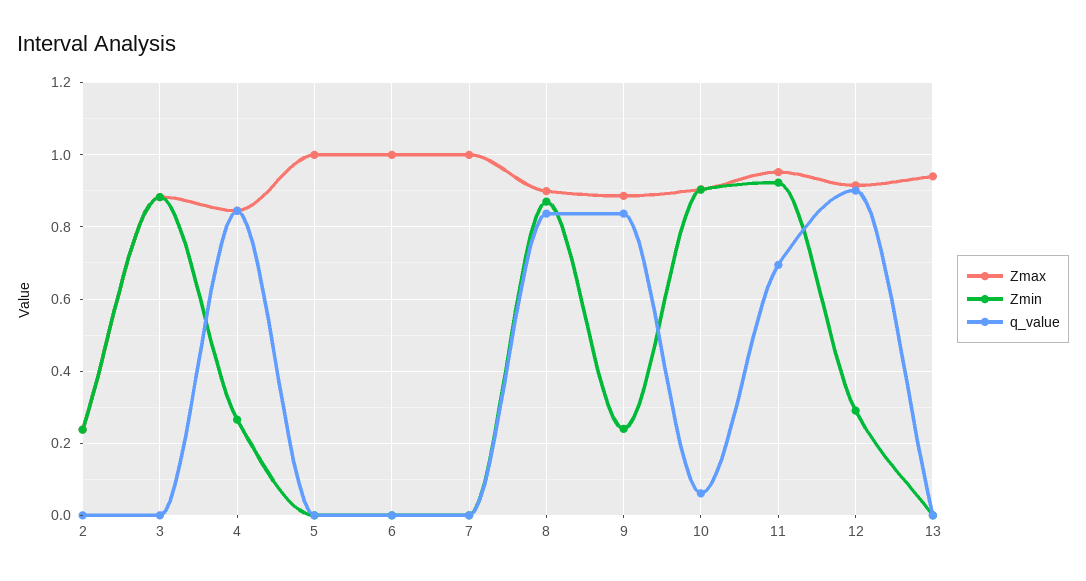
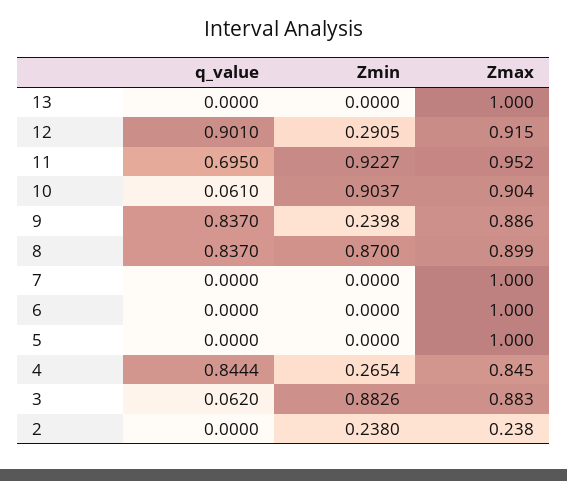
  {
    "Zmax": {
      "2": 0.238,
      "3": 0.883,
      "4": 0.845,
      "5": 1,
      "6": 1,
      "7": 1,
      "8": 0.899,
      "9": 0.886,
      "10": 0.904,
      "11": 0.952,
      "12": 0.915,
-     "13": 0.94
+     "13": 1
    },
    "Zmin": {
      "2": 0.238,
      "3": 0.8826,
      "4": 0.2654,
      "5": 0,
      "6": 0,
      "7": 0,
      "8": 0.87,
      "9": 0.2398,
      "10": 0.9037,
      "11": 0.9227,
      "12": 0.2905,
      "13": 0
    },
    "q_value": {
      "2": 0,
-     "3": 0,
+     "3": 0.062,
      "4": 0.8444,
      "5": 0,
      "6": 0,
      "7": 0,
      "8": 0.837,
      "9": 0.837,
      "10": 0.061,
      "11": 0.695,
      "12": 0.901,
      "13": 0
    }
  }

